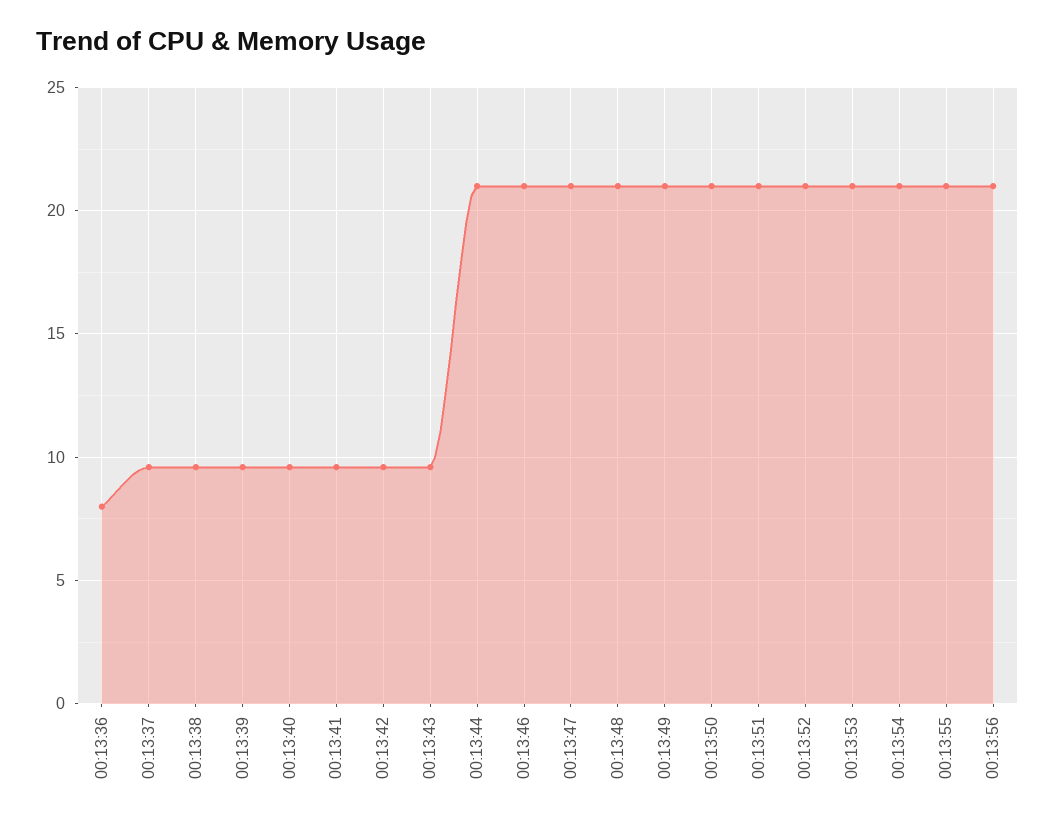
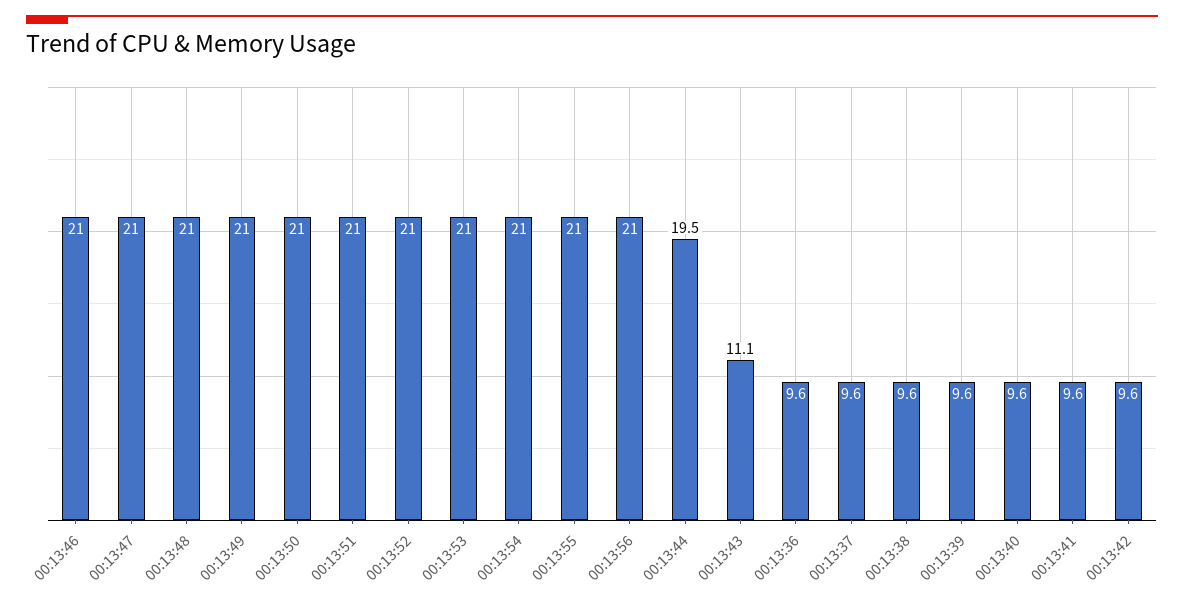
  {
-   "00:13:36": 8,
+   "00:13:36": 9.6,
    "00:13:37": 9.6,
    "00:13:38": 9.6,
    "00:13:39": 9.6,
    "00:13:40": 9.6,
    "00:13:41": 9.6,
    "00:13:42": 9.6,
-   "00:13:43": 9.5,
+   "00:13:43": 11.1,
-   "00:13:44": 21,
+   "00:13:44": 19.5,
    "00:13:46": 21,
    "00:13:47": 21,
    "00:13:48": 21,
    "00:13:49": 21,
    "00:13:50": 21,
    "00:13:51": 21,
    "00:13:52": 21,
    "00:13:53": 21,
    "00:13:54": 21,
    "00:13:55": 21,
    "00:13:56": 21
  }

